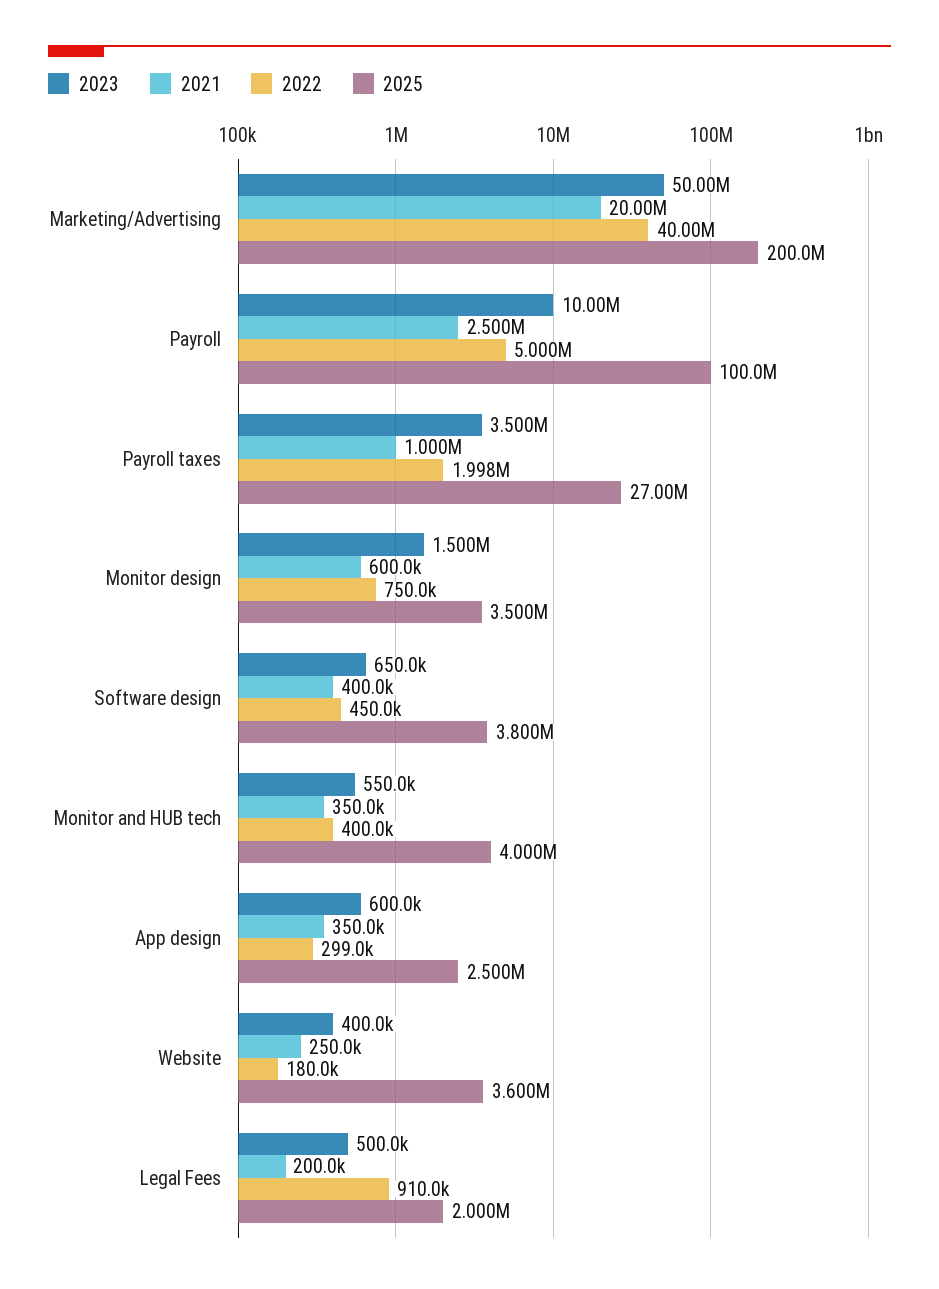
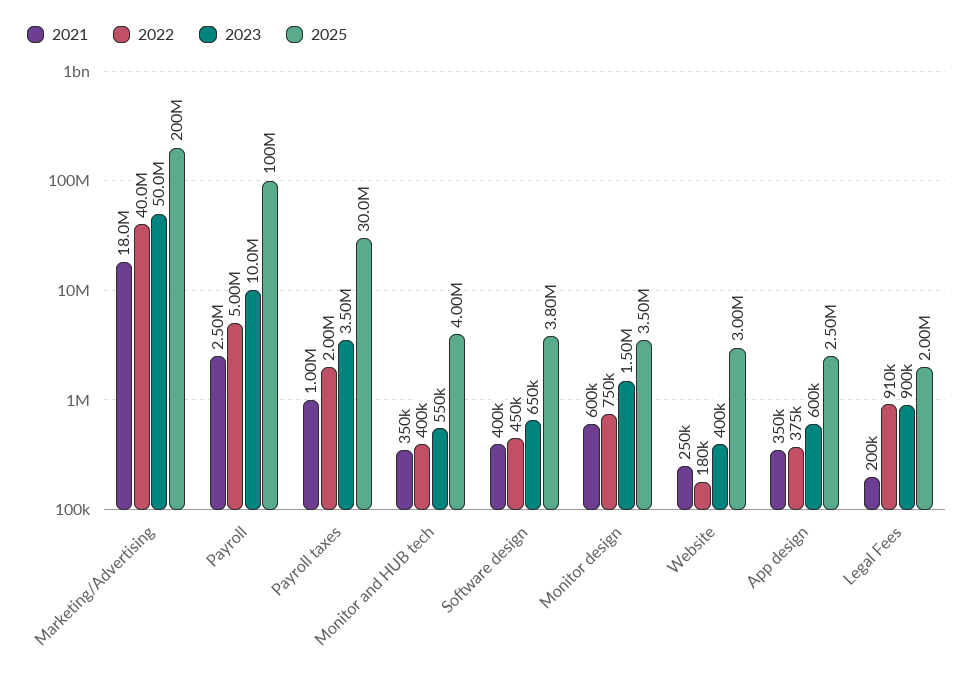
  {
    "2023": {
      "Marketing/Advertising": 50000000,
      "Payroll": 10000000,
      "Payroll taxes": 3500000,
      "Monitor design": 1500000,
      "Software design": 650000,
      "Monitor and HUB tech": 550000,
      "App design": 600000,
      "Website": 400000,
-     "Legal Fees": 500000
+     "Legal Fees": 900000
    },
    "2021": {
-     "Marketing/Advertising": 20000000,
+     "Marketing/Advertising": 18000000,
      "Payroll": 2500000,
      "Payroll taxes": 1000000,
      "Monitor design": 600000,
      "Software design": 400000,
      "Monitor and HUB tech": 350000,
      "App design": 350000,
      "Website": 250000,
      "Legal Fees": 200000
    },
    "2022": {
      "Marketing/Advertising": 40000000,
      "Payroll": 5000000,
-     "Payroll taxes": 1998000,
+     "Payroll taxes": 2000000,
      "Monitor design": 750000,
      "Software design": 450000,
      "Monitor and HUB tech": 400000,
-     "App design": 299000,
+     "App design": 375000,
      "Website": 180000,
      "Legal Fees": 910000
    },
    "2025": {
      "Marketing/Advertising": 200000000,
      "Payroll": 100000000,
-     "Payroll taxes": 27000000,
+     "Payroll taxes": 30000000,
      "Monitor design": 3500000,
      "Software design": 3800000,
      "Monitor and HUB tech": 4000000,
      "App design": 2500000,
-     "Website": 3600000,
+     "Website": 3000000,
      "Legal Fees": 2000000
    }
  }

